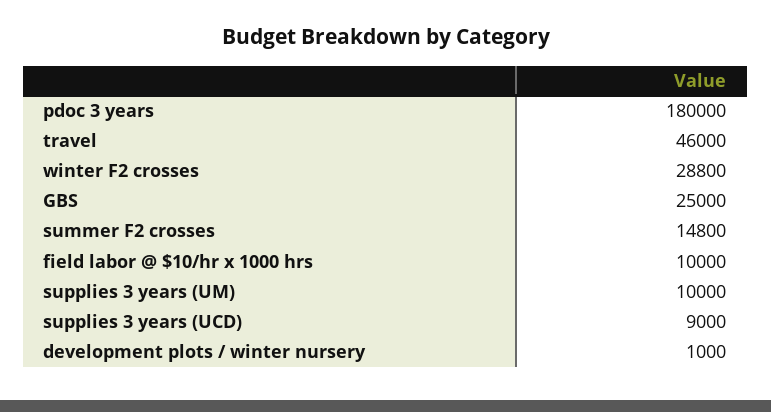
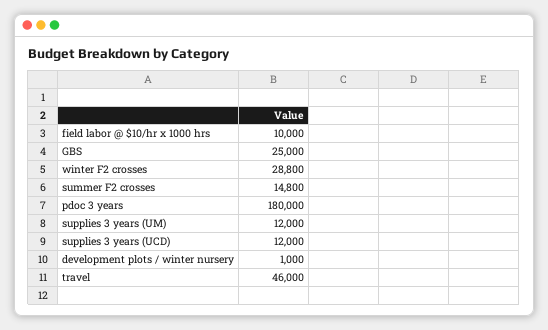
  {
    "pdoc 3 years": 180000,
    "travel": 46000,
    "winter F2 crosses": 28800,
    "GBS": 25000,
    "summer F2 crosses": 14800,
    "field labor @ $10/hr x 1000 hrs": 10000,
-   "supplies 3 years (UM)": 10000,
+   "supplies 3 years (UM)": 12000,
-   "supplies 3 years (UCD)": 9000,
+   "supplies 3 years (UCD)": 12000,
    "development plots / winter nursery": 1000
  }

